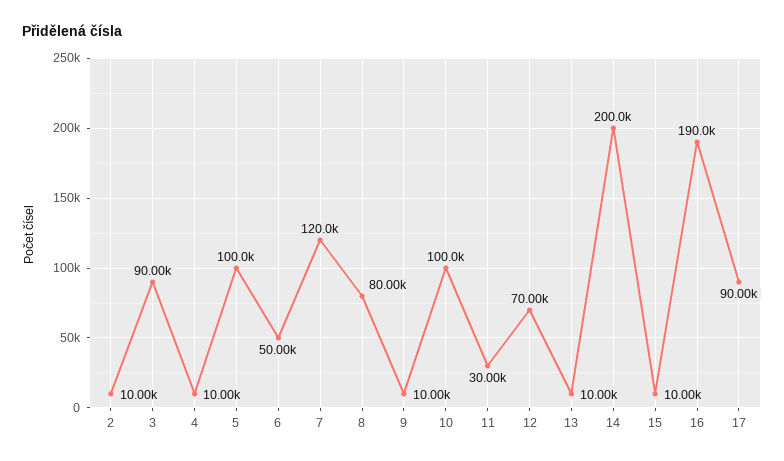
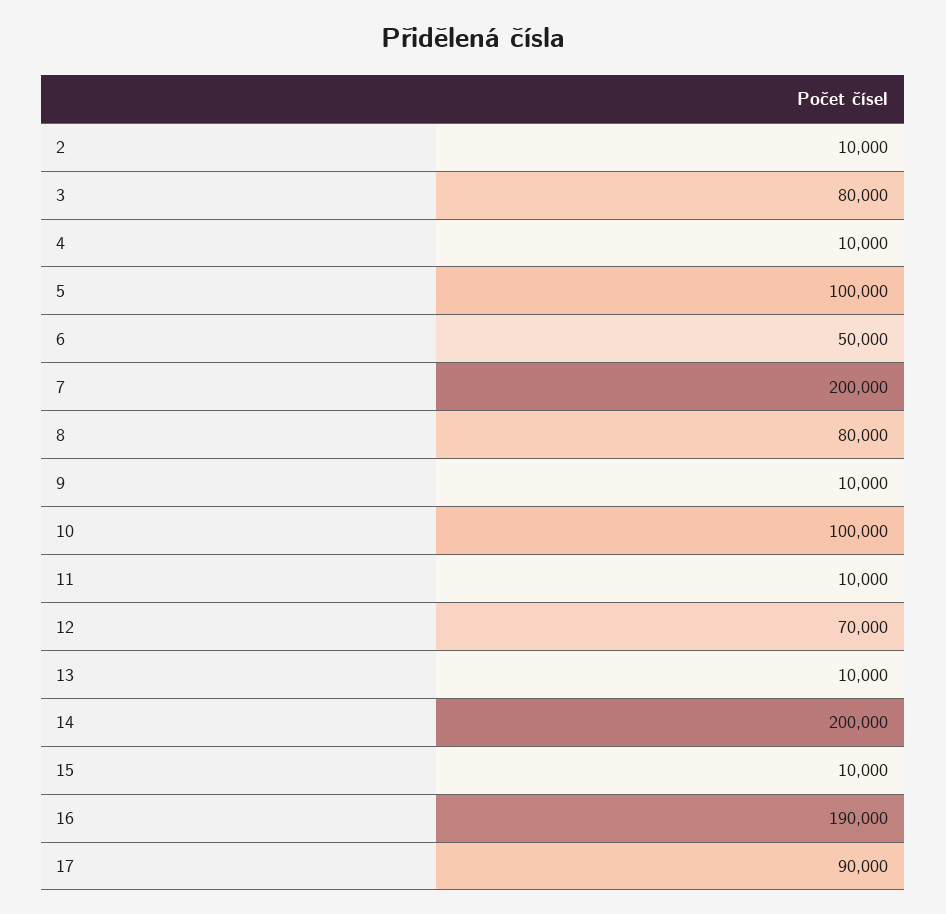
  {
    "2": 10000,
-   "3": 90000,
+   "3": 80000,
    "4": 10000,
    "5": 100000,
    "6": 50000,
-   "7": 120000,
+   "7": 200000,
    "8": 80000,
    "9": 10000,
    "10": 100000,
-   "11": 30000,
+   "11": 10000,
    "12": 70000,
    "13": 10000,
    "14": 200000,
    "15": 10000,
    "16": 190000,
    "17": 90000
  }

